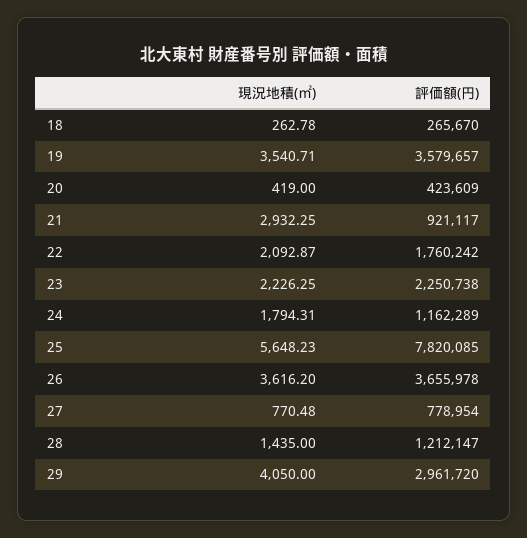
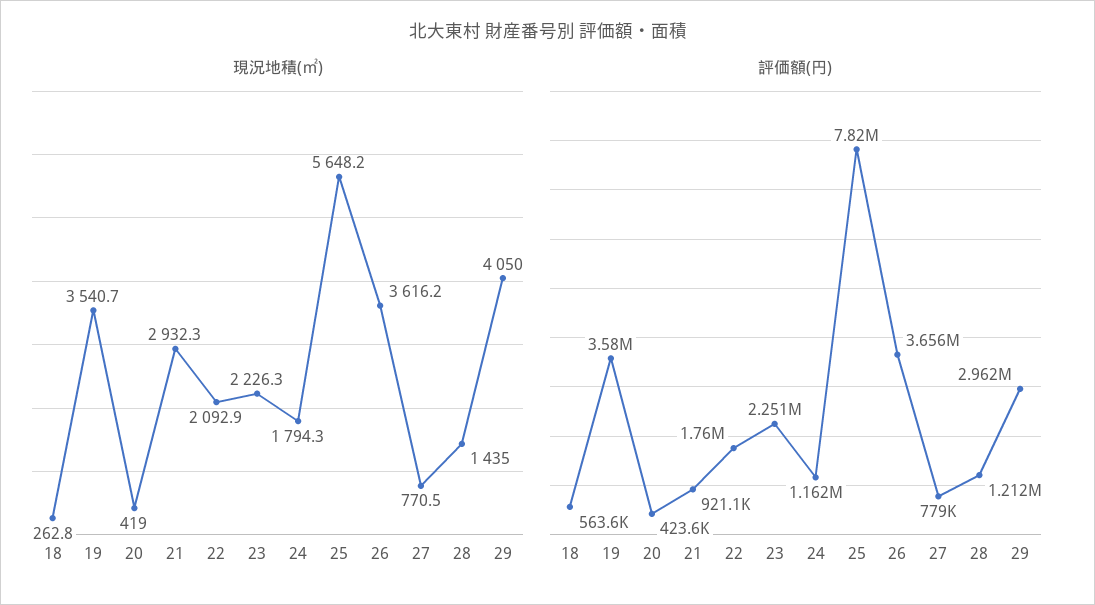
  {
    "現況地積(㎡)": {
      "18": 262.78,
      "19": 3540.71,
      "20": 419,
      "21": 2932.25,
      "22": 2092.87,
      "23": 2226.25,
      "24": 1794.31,
      "25": 5648.23,
      "26": 3616.2,
      "27": 770.48,
      "28": 1435,
      "29": 4050
    },
    "評価額(円)": {
-     "18": 265670,
+     "18": 563600,
      "19": 3579657,
      "20": 423609,
      "21": 921117,
      "22": 1760242,
      "23": 2250738,
      "24": 1162289,
      "25": 7820085,
      "26": 3655978,
      "27": 778954,
      "28": 1212147,
      "29": 2961720
    }
  }

